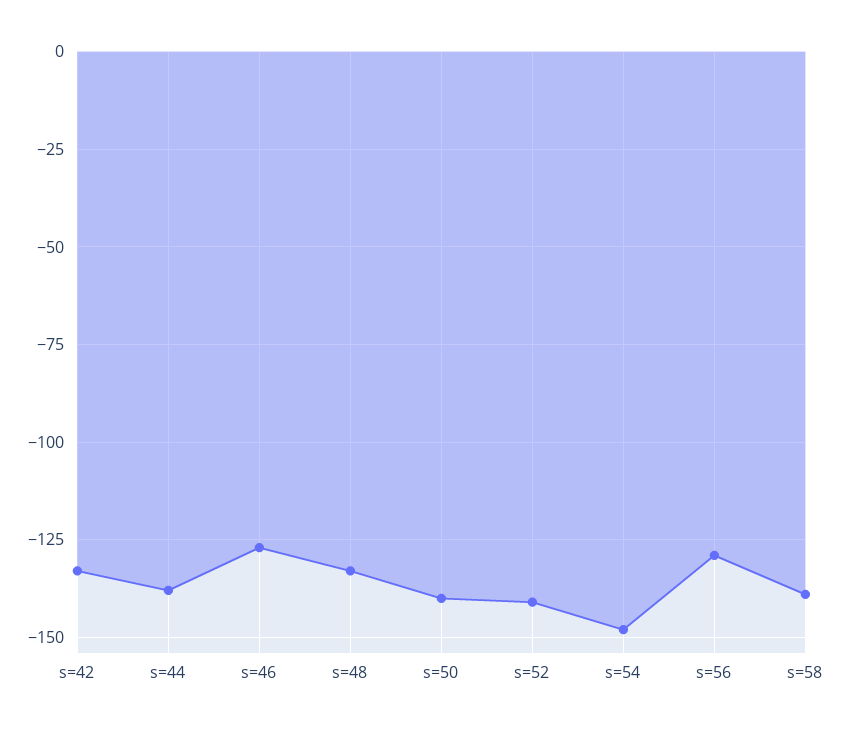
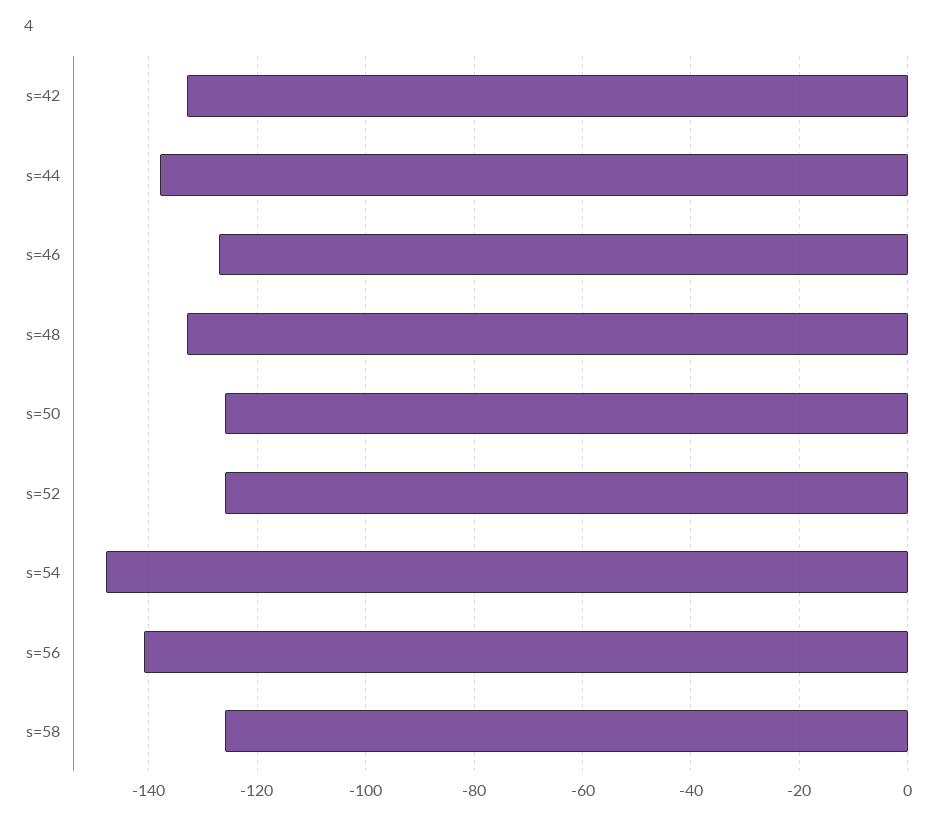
  {
    "s=42": -135,
    "s=44": -140,
    "s=46": -125,
    "s=48": -135,
-   "s=50": -140,
+   "s=50": -125,
-   "s=52": -140,
+   "s=52": -125,
    "s=54": -150,
-   "s=56": -130,
+   "s=56": -140,
-   "s=58": -140
+   "s=58": -125
  }

